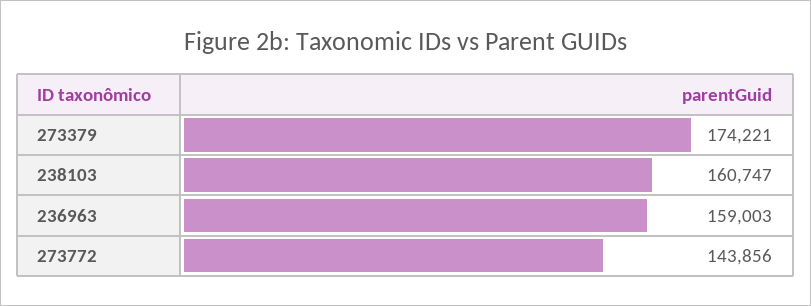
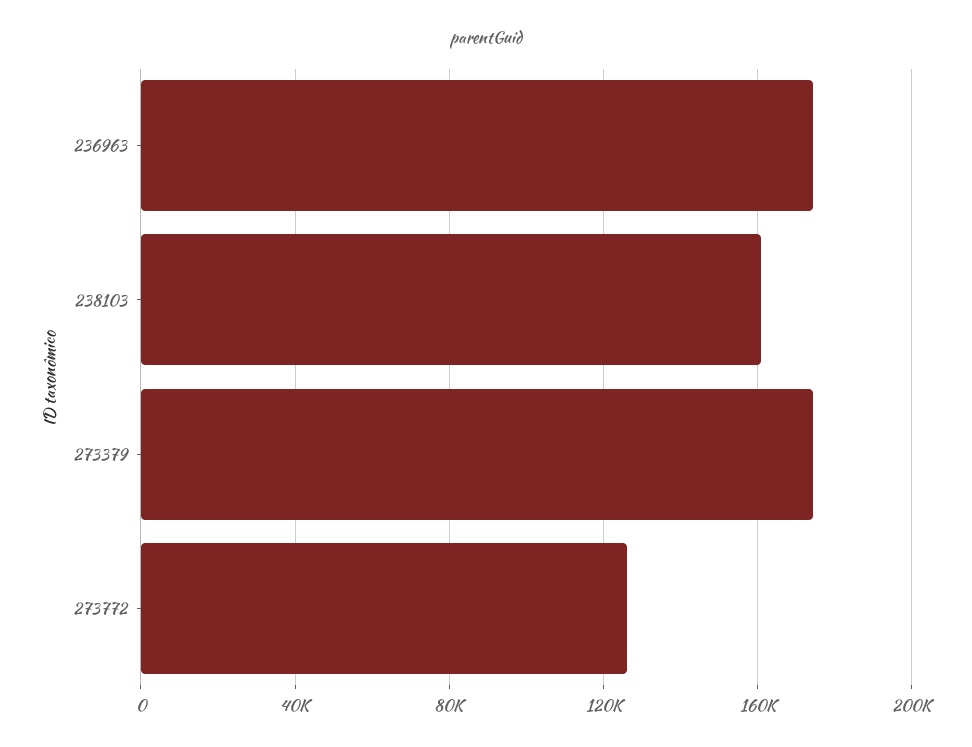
  {
    "273379": 174221,
    "238103": 160747,
-   "236963": 159003,
+   "236963": 175000,
-   "273772": 143856
+   "273772": 125000
  }

